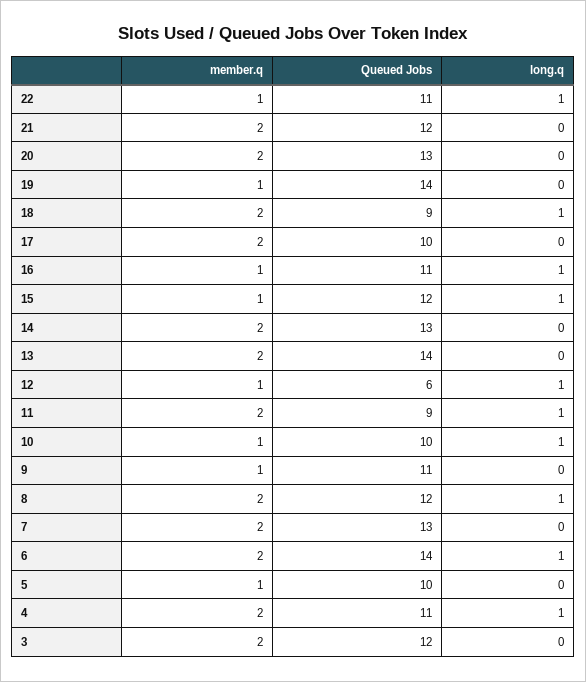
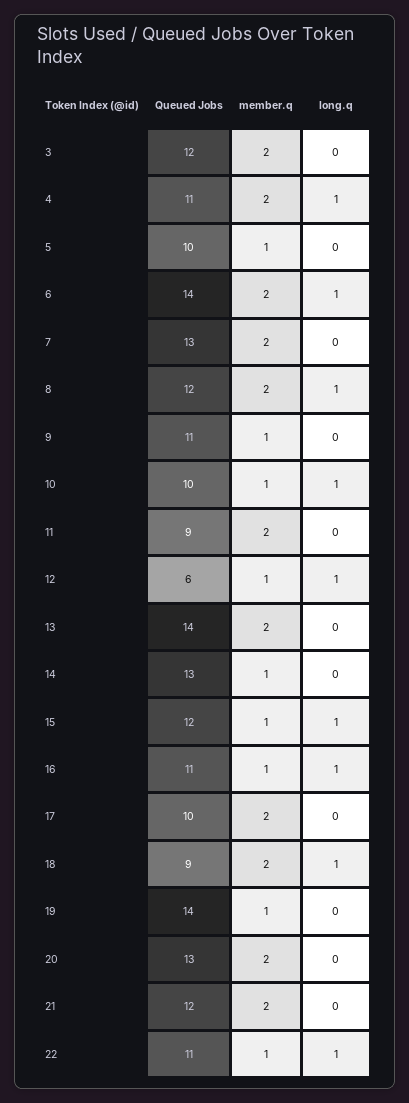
  {
    "member.q": {
      "22": 1,
      "21": 2,
      "20": 2,
      "19": 1,
      "18": 2,
      "17": 2,
      "16": 1,
      "15": 1,
-     "14": 2,
+     "14": 1,
      "13": 2,
      "12": 1,
      "11": 2,
      "10": 1,
      "9": 1,
      "8": 2,
      "7": 2,
      "6": 2,
      "5": 1,
      "4": 2,
      "3": 2
    },
    "Queued Jobs": {
      "22": 11,
      "21": 12,
      "20": 13,
      "19": 14,
      "18": 9,
      "17": 10,
      "16": 11,
      "15": 12,
      "14": 13,
      "13": 14,
      "12": 6,
      "11": 9,
      "10": 10,
      "9": 11,
      "8": 12,
      "7": 13,
      "6": 14,
      "5": 10,
      "4": 11,
      "3": 12
    },
    "long.q": {
      "22": 1,
      "21": 0,
      "20": 0,
      "19": 0,
      "18": 1,
      "17": 0,
      "16": 1,
      "15": 1,
      "14": 0,
      "13": 0,
      "12": 1,
-     "11": 1,
+     "11": 0,
      "10": 1,
      "9": 0,
      "8": 1,
      "7": 0,
      "6": 1,
      "5": 0,
      "4": 1,
      "3": 0
    }
  }

